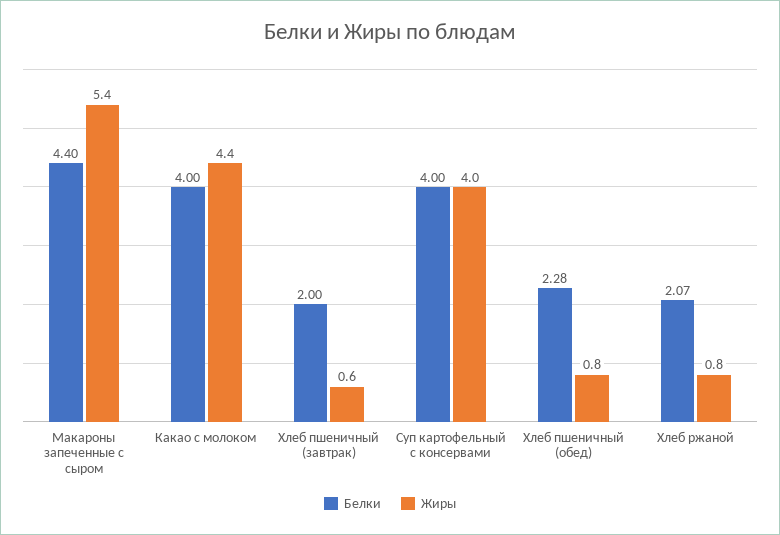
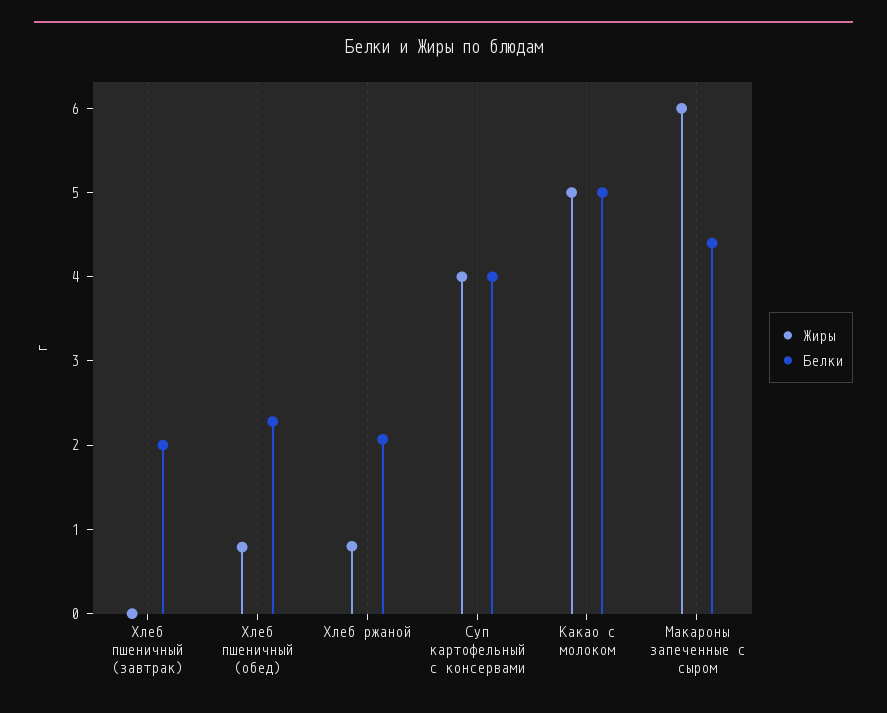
  {
    "Белки": {
      "Макароны запеченные с сыром": 4.4,
-     "Какао с молоком": 4,
+     "Какао с молоком": 5,
      "Хлеб пшеничный (завтрак)": 2,
      "Суп картофельный с консервами": 4,
      "Хлеб пшеничный (обед)": 2.28,
      "Хлеб ржаной": 2.07
    },
    "Жиры": {
-     "Макароны запеченные с сыром": 5.4,
+     "Макароны запеченные с сыром": 6,
-     "Какао с молоком": 4.4,
+     "Какао с молоком": 5,
-     "Хлеб пшеничный (завтрак)": 0.6,
+     "Хлеб пшеничный (завтрак)": 0,
      "Суп картофельный с консервами": 4,
      "Хлеб пшеничный (обед)": 0.8,
      "Хлеб ржаной": 0.8
    }
  }

